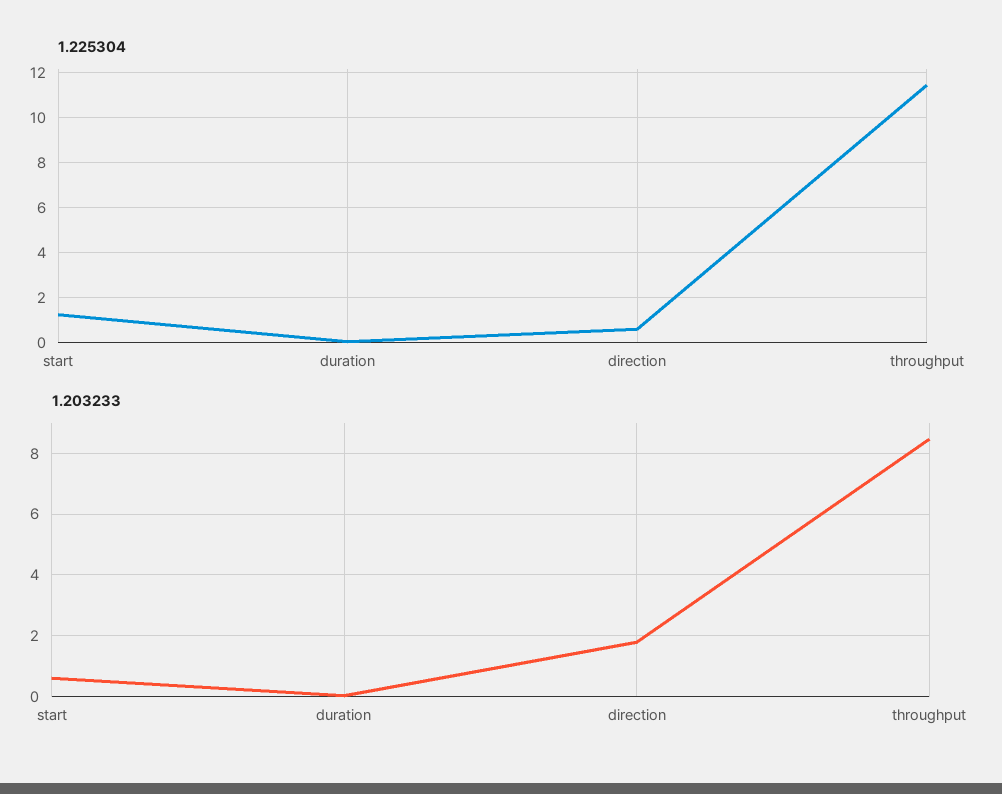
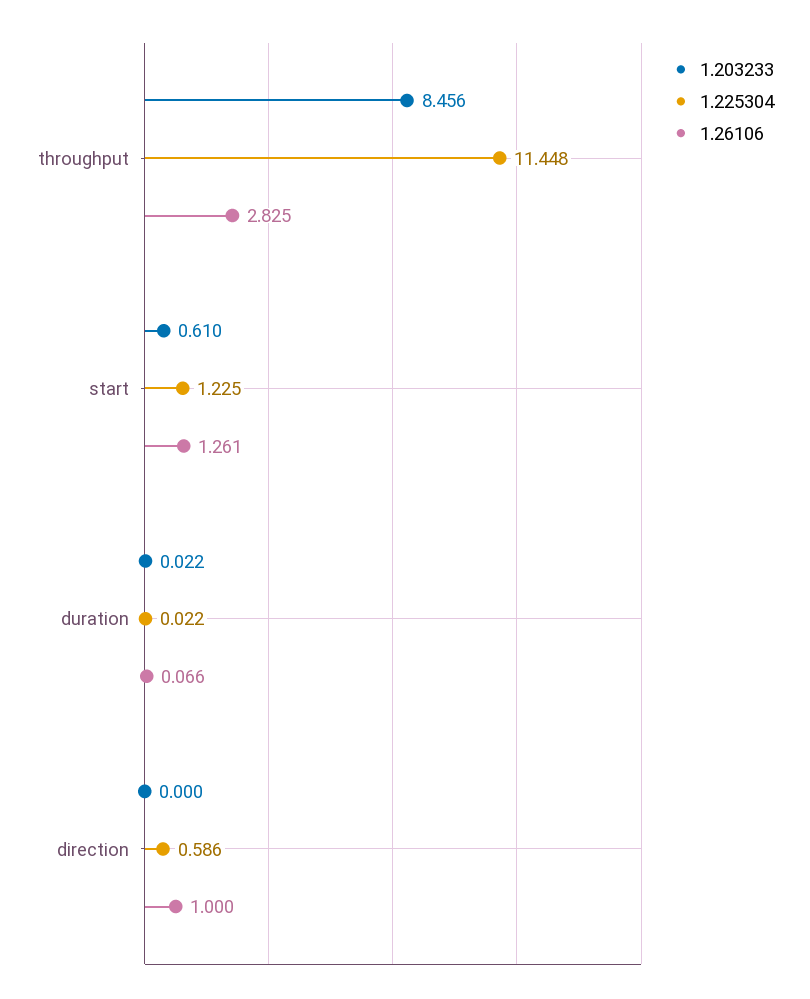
  {
    "1.225304": {
      "start": 1.225,
      "duration": 0.022,
      "direction": 0.586,
      "throughput": 11.448
    },
    "1.203233": {
      "start": 0.61,
      "duration": 0.022,
-     "direction": 1.8,
+     "direction": 0,
      "throughput": 8.456
-   }
+   },
+   "1.26106": {
+     "throughput": 2.825,
+     "start": 1.261,
+     "duration": 0.066,
+     "direction": 1
+   }
  }

